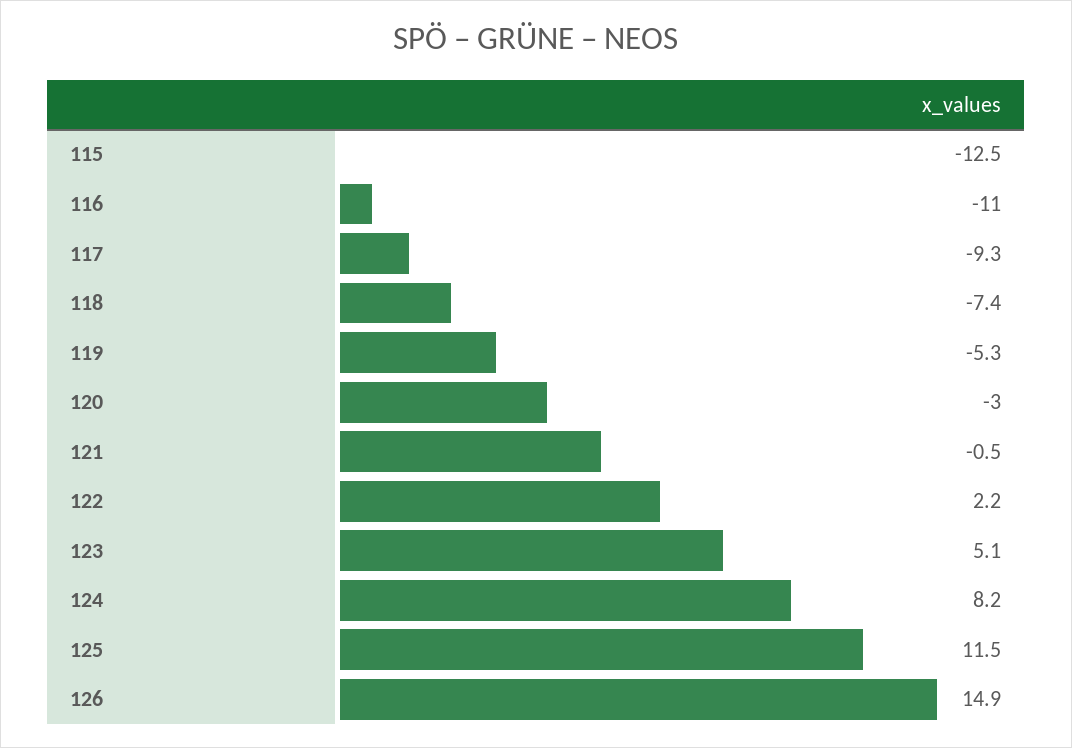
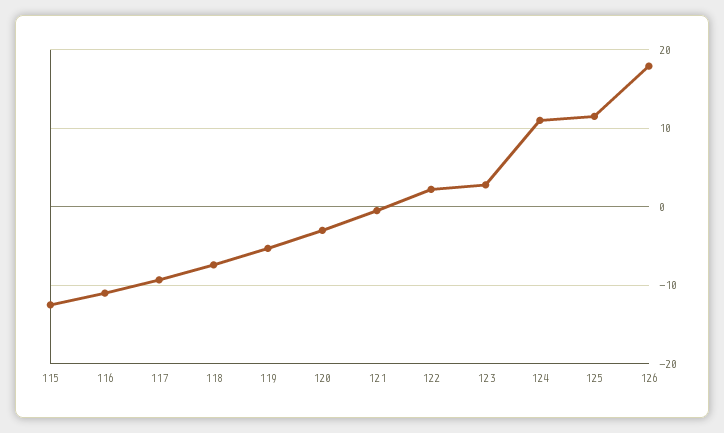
  {
    "115": -12.5,
    "116": -11,
    "117": -9.3,
    "118": -7.4,
    "119": -5.3,
    "120": -3,
    "121": -0.5,
    "122": 2.2,
-   "123": 5.1,
+   "123": 3,
-   "124": 8.2,
+   "124": 11,
    "125": 11.5,
-   "126": 14.9
+   "126": 18
  }

